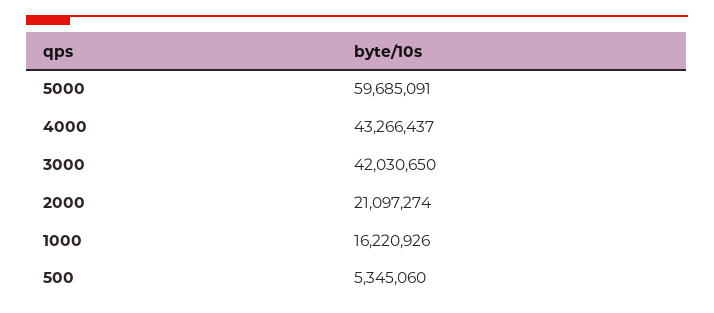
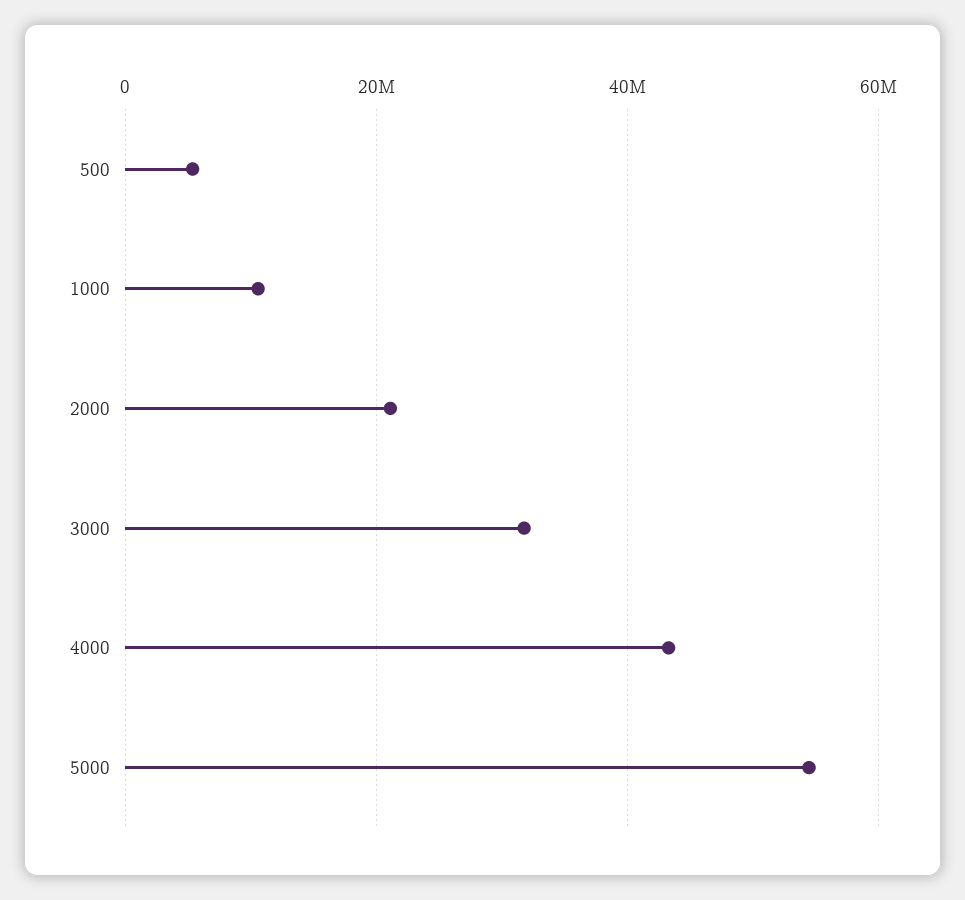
  {
-   "5000": 59685091,
+   "5000": 54000000,
    "4000": 43266437,
-   "3000": 42030650,
+   "3000": 32000000,
    "2000": 21097274,
-   "1000": 16220926,
+   "1000": 10000000,
    "500": 5345060
  }

